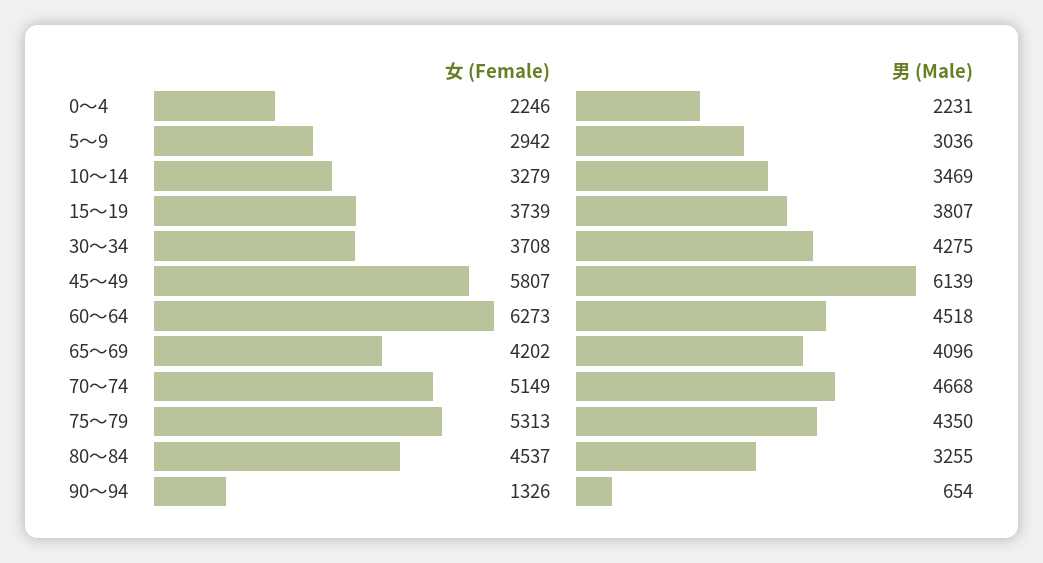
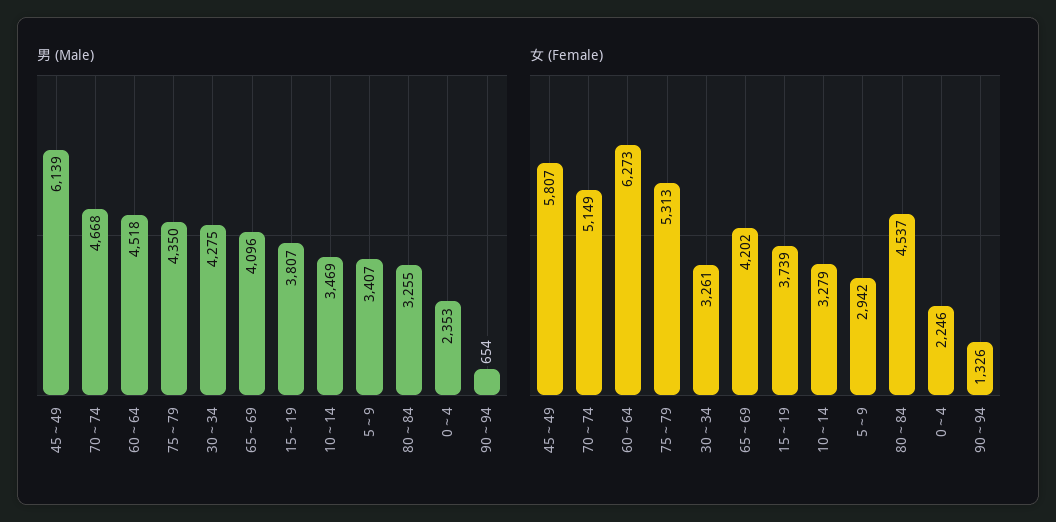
  {
    "女 (Female)": {
      "0～4": 2246,
      "5～9": 2942,
      "10～14": 3279,
      "15～19": 3739,
-     "30～34": 3708,
+     "30～34": 3261,
      "45～49": 5807,
      "60～64": 6273,
      "65～69": 4202,
      "70～74": 5149,
      "75～79": 5313,
      "80～84": 4537,
      "90～94": 1326
    },
    "男 (Male)": {
-     "0～4": 2231,
+     "0～4": 2353,
-     "5～9": 3036,
+     "5～9": 3407,
      "10～14": 3469,
      "15～19": 3807,
      "30～34": 4275,
      "45～49": 6139,
      "60～64": 4518,
      "65～69": 4096,
      "70～74": 4668,
      "75～79": 4350,
      "80～84": 3255,
      "90～94": 654
    }
  }

